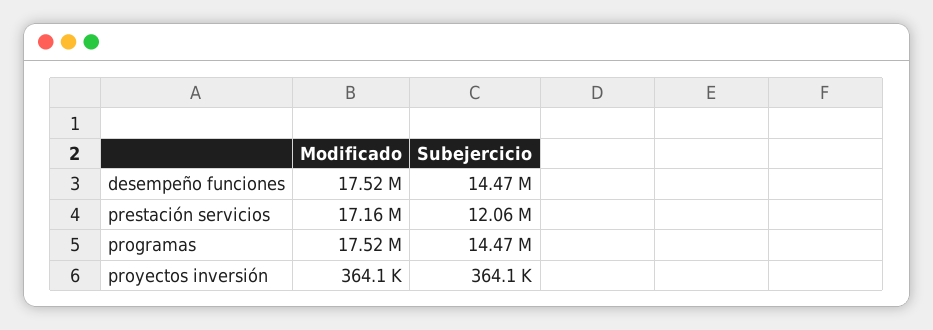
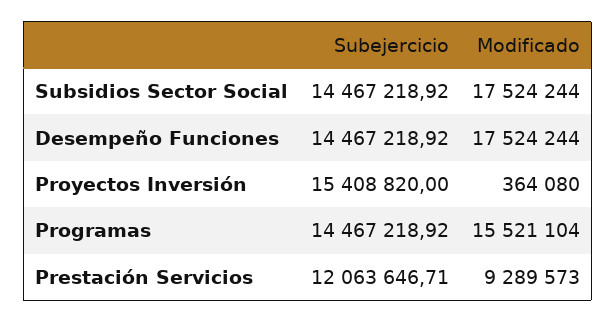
  {
    "Modificado": {
      "desempeño funciones": 17524244,
-     "prestación servicios": 17160000,
+     "prestación servicios": 9289573,
-     "programas": 17520000,
+     "programas": 15521104,
-     "proyectos inversión": 364080
+     "proyectos inversión": 364080,
+     "Subsidios Sector Social": 17524244
    },
    "Subejercicio": {
      "desempeño funciones": 14467218.92,
      "prestación servicios": 12063646.71,
      "programas": 14467218.92,
-     "proyectos inversión": 364100
+     "proyectos inversión": 15408820,
+     "Subsidios Sector Social": 14467218.92
    }
  }

